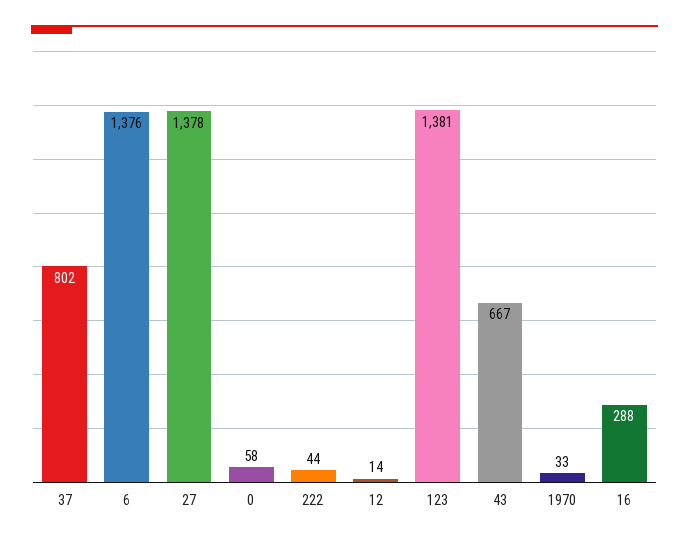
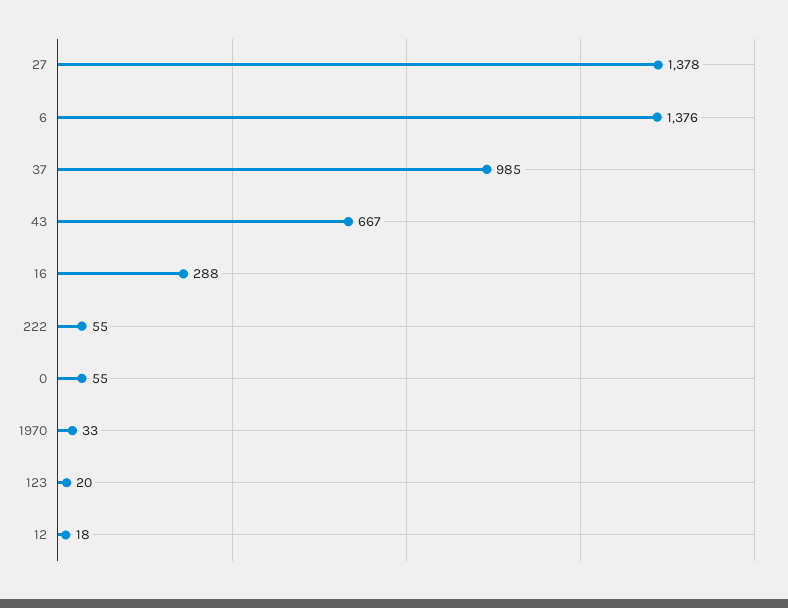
  {
-   "37": 802,
+   "37": 985,
    "6": 1376,
    "27": 1378,
-   "0": 58,
+   "0": 55,
-   "222": 44,
+   "222": 55,
-   "12": 14,
+   "12": 18,
-   "123": 1381,
+   "123": 20,
    "43": 667,
    "1970": 33,
    "16": 288
  }

